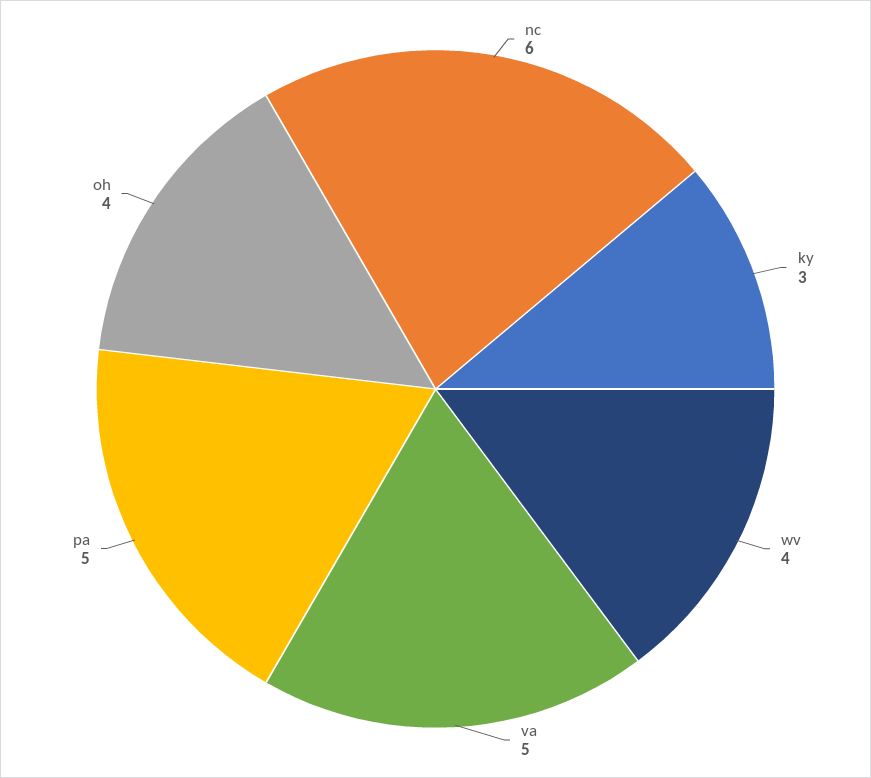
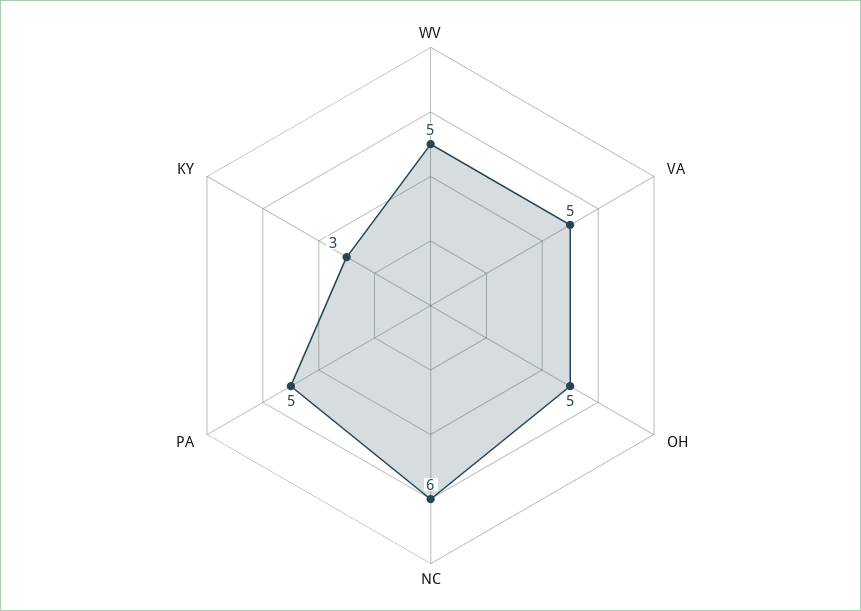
  {
    "nc": 6,
    "ky": 3,
-   "wv": 4,
+   "wv": 5,
    "va": 5,
    "pa": 5,
-   "oh": 4
+   "oh": 5
  }

